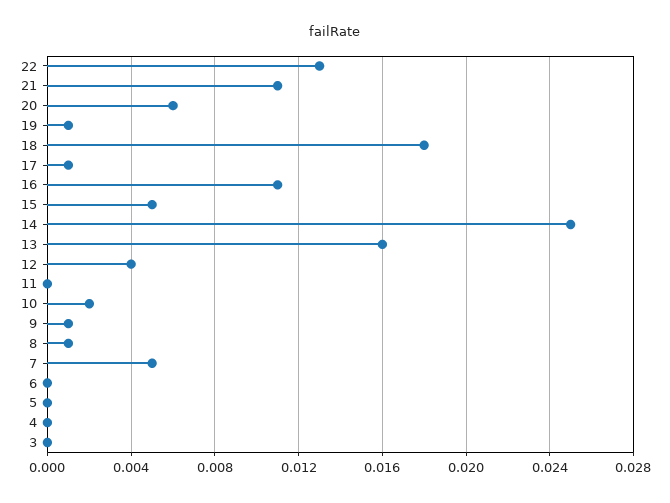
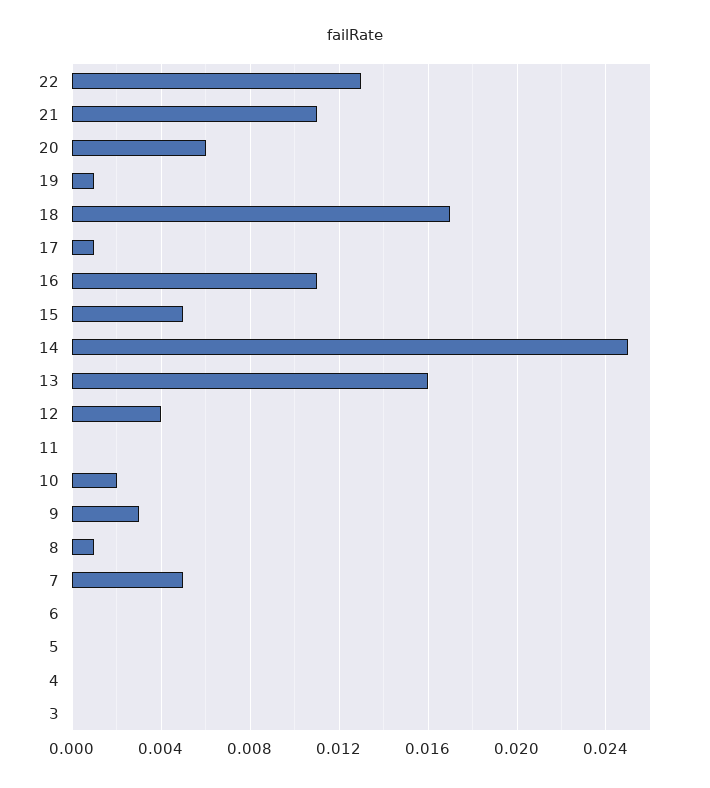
  {
    "22": 0.013,
    "21": 0.011,
    "20": 0.006,
    "19": 0.001,
-   "18": 0.018,
+   "18": 0.017,
    "17": 0.001,
    "16": 0.011,
    "15": 0.005,
    "14": 0.025,
    "13": 0.016,
    "12": 0.004,
    "11": 0,
    "10": 0.002,
-   "9": 0.001,
+   "9": 0.003,
    "8": 0.001,
    "7": 0.005,
    "6": 0,
    "5": 0,
    "4": 0,
    "3": 0
  }

